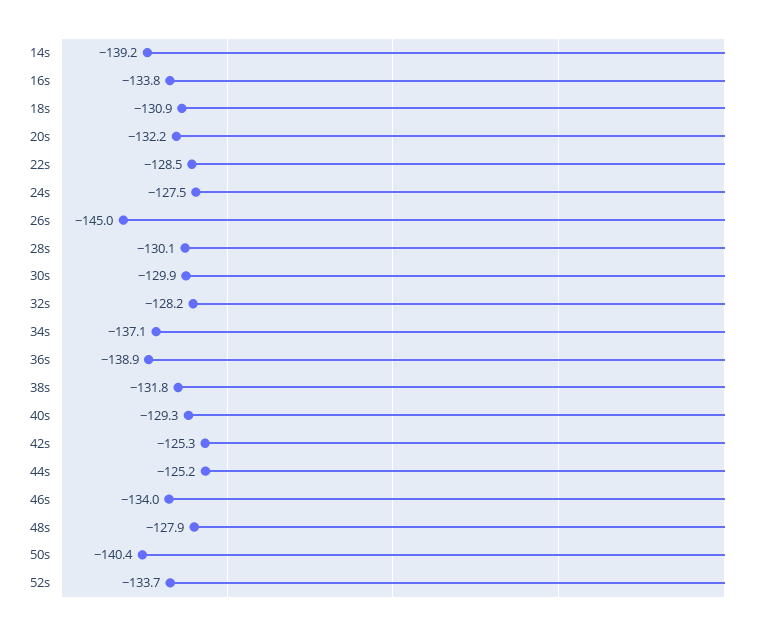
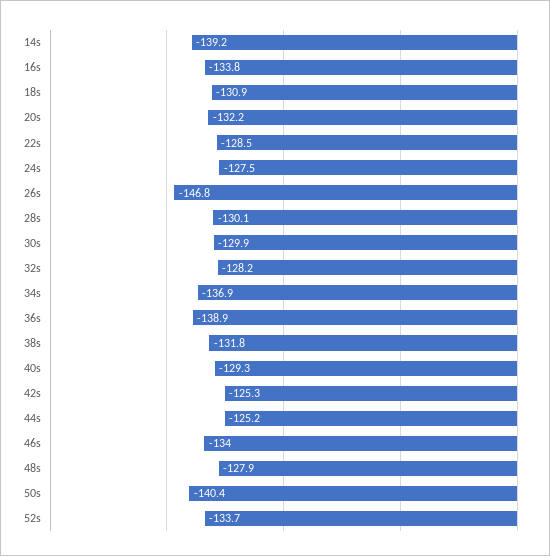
  {
    "14s": -139.2,
    "16s": -133.8,
    "18s": -130.9,
    "20s": -132.2,
    "22s": -128.5,
    "24s": -127.5,
-   "26s": -145,
+   "26s": -146.8,
    "28s": -130.1,
    "30s": -129.9,
    "32s": -128.2,
-   "34s": -137.1,
+   "34s": -136.9,
    "36s": -138.9,
    "38s": -131.8,
    "40s": -129.3,
    "42s": -125.3,
    "44s": -125.2,
    "46s": -134,
    "48s": -127.9,
    "50s": -140.4,
    "52s": -133.7
  }

